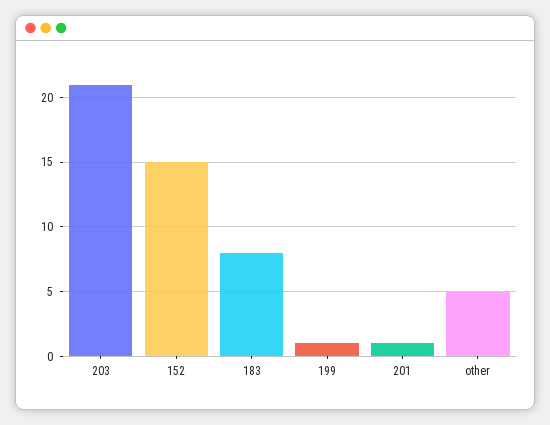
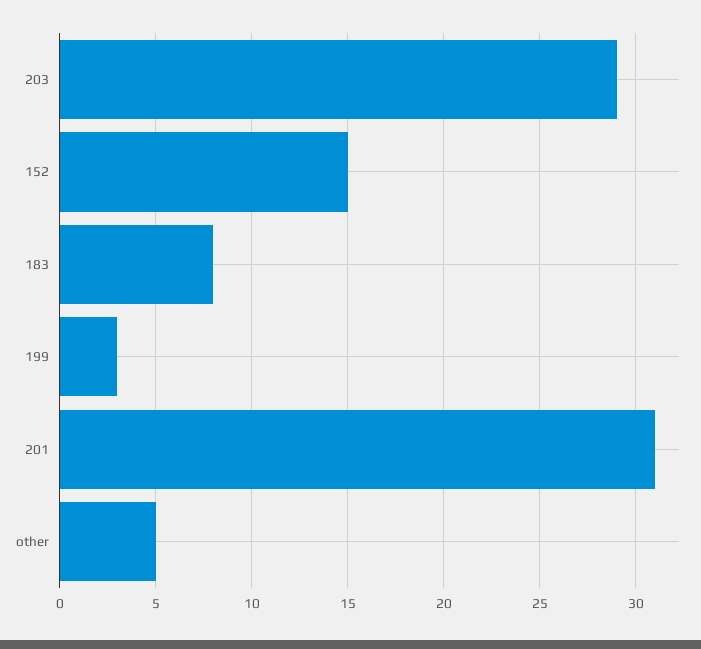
  {
-   "203": 21,
+   "203": 29,
    "152": 15,
    "183": 8,
-   "199": 1,
+   "199": 3,
-   "201": 1,
+   "201": 31,
    "other": 5
  }

